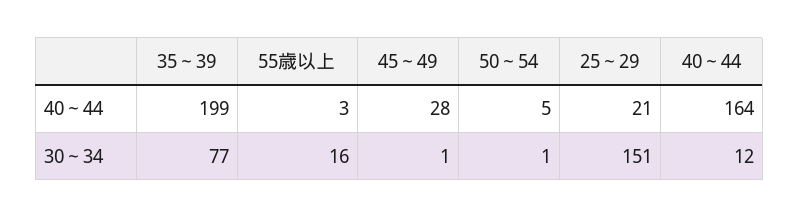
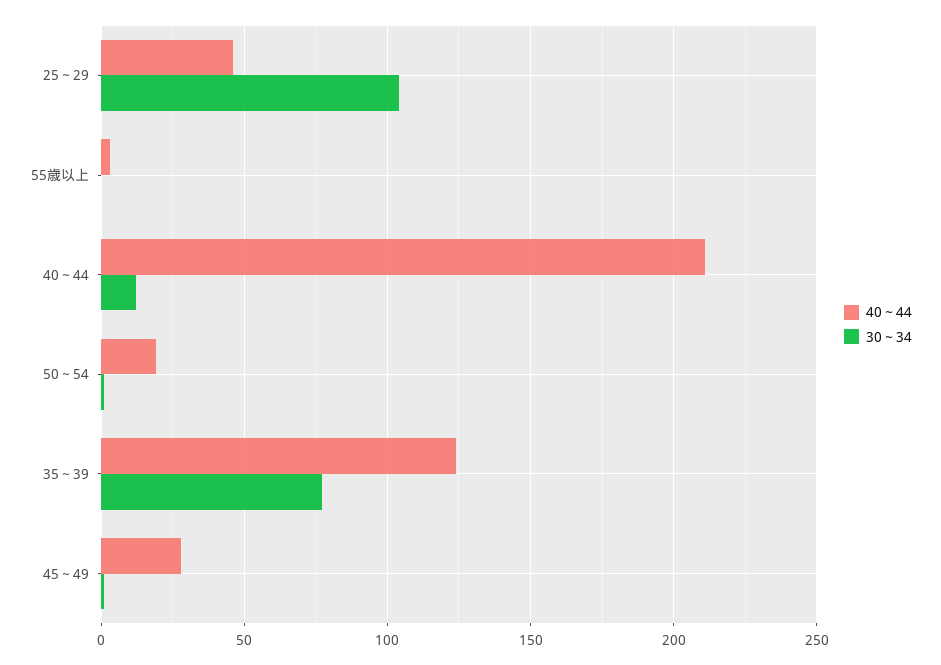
  {
    "40～44": {
-     "35～39": 199,
+     "35～39": 125,
      "55歳以上": 3,
      "45～49": 28,
-     "50～54": 5,
+     "50～54": 20,
-     "25～29": 21,
+     "25～29": 45,
-     "40～44": 164
+     "40～44": 210
    },
    "30～34": {
      "35～39": 77,
-     "55歳以上": 16,
+     "55歳以上": 0,
      "45～49": 1,
      "50～54": 1,
-     "25～29": 151,
+     "25～29": 105,
      "40～44": 12
    }
  }

